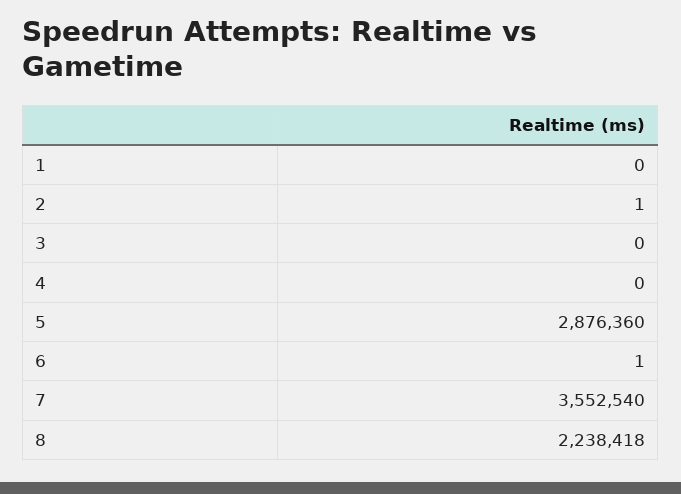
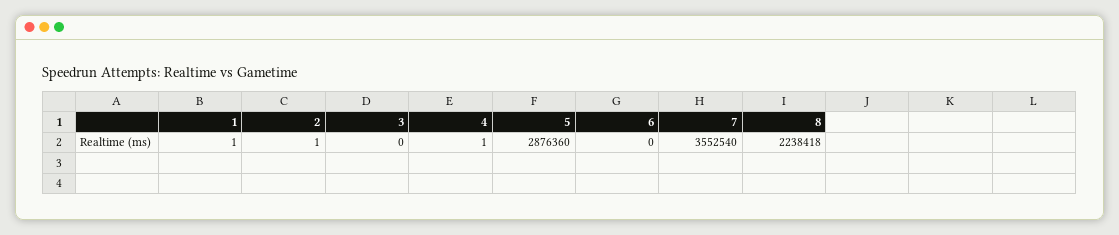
  {
-   "1": 0,
+   "1": 1,
    "2": 1,
    "3": 0,
-   "4": 0,
+   "4": 1,
    "5": 2876360,
-   "6": 1,
+   "6": 0,
    "7": 3552540,
    "8": 2238418
  }

